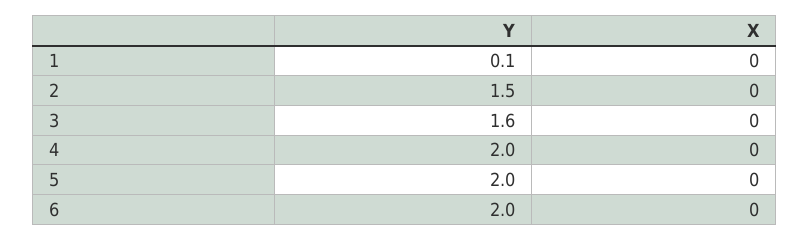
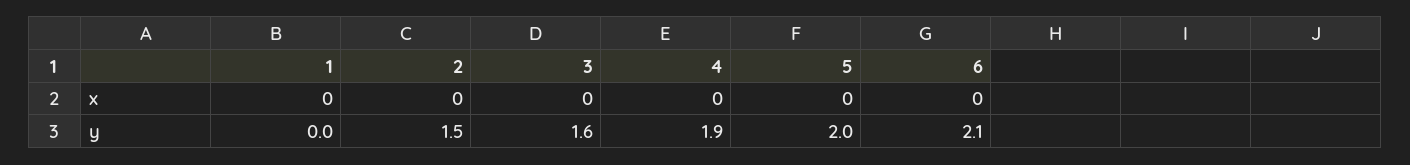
  {
    "Y": {
-     "1": 0.1,
+     "1": 0,
      "2": 1.5,
      "3": 1.6,
-     "4": 2,
+     "4": 1.9,
      "5": 2,
-     "6": 2
+     "6": 2.1
    },
    "X": {
      "1": 0,
      "2": 0,
      "3": 0,
      "4": 0,
      "5": 0,
      "6": 0
    }
  }

